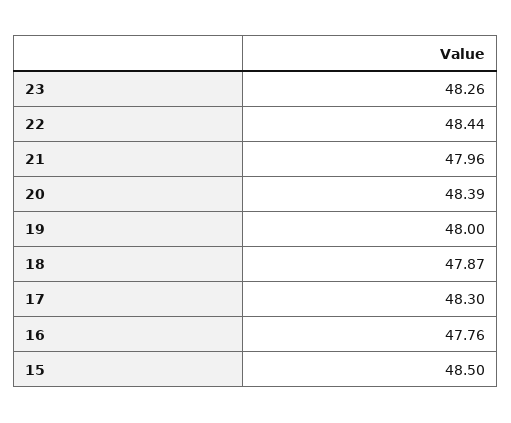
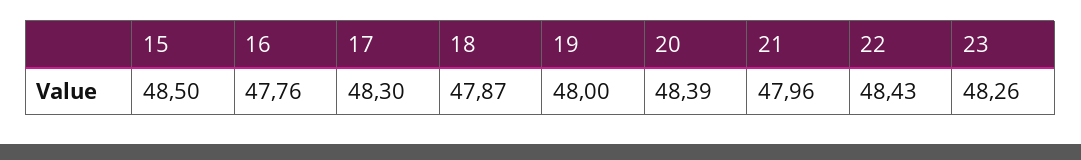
  {
    "23": 48.26,
-   "22": 48.44,
+   "22": 48.43,
    "21": 47.96,
    "20": 48.39,
    "19": 48,
    "18": 47.87,
    "17": 48.3,
    "16": 47.76,
    "15": 48.5
  }

